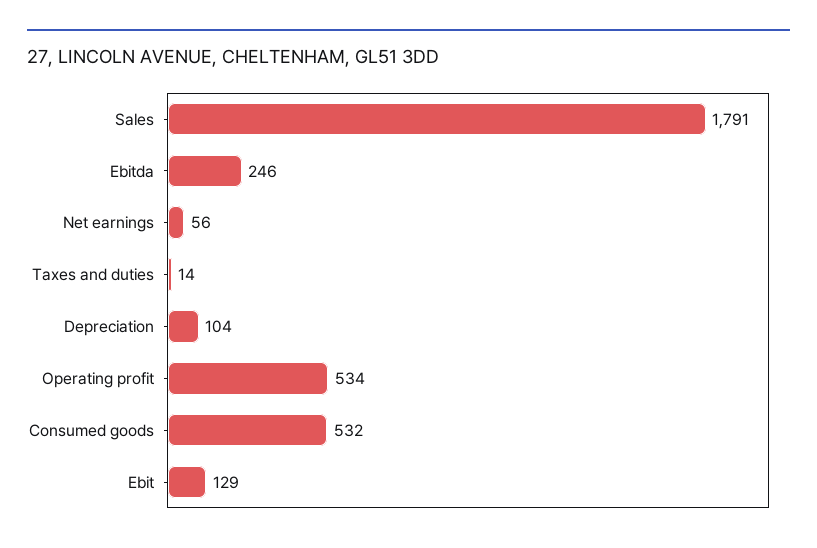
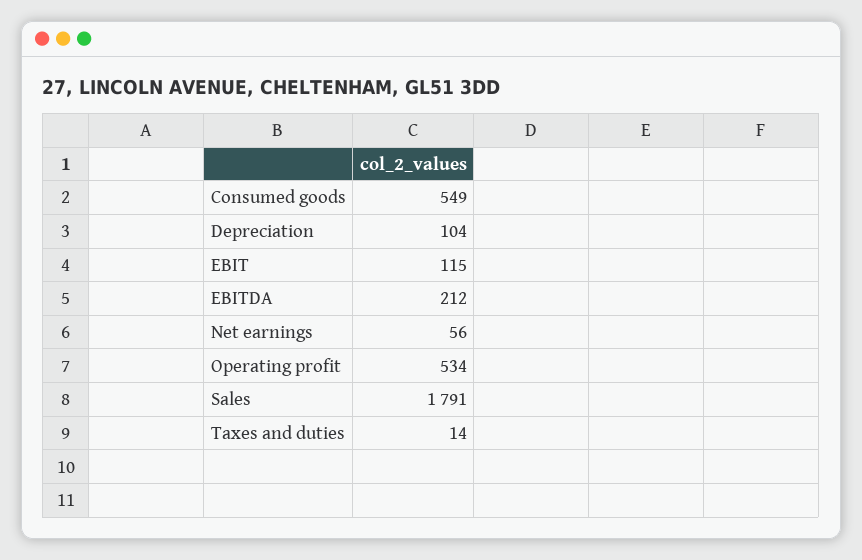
  {
    "Sales": 1791,
-   "Ebitda": 246,
+   "Ebitda": 212,
    "Net earnings": 56,
    "Taxes and duties": 14,
    "Depreciation": 104,
    "Operating profit": 534,
-   "Consumed goods": 532,
+   "Consumed goods": 549,
-   "Ebit": 129
+   "Ebit": 115
  }

